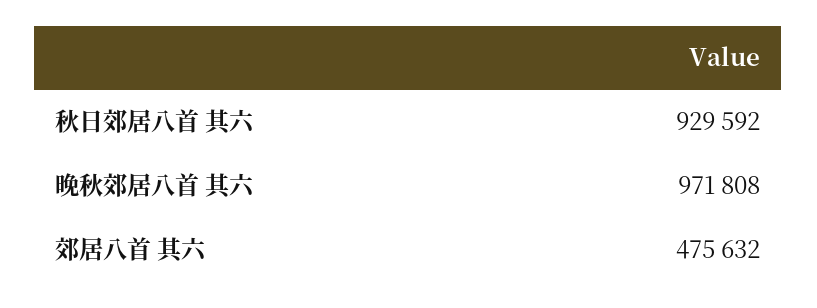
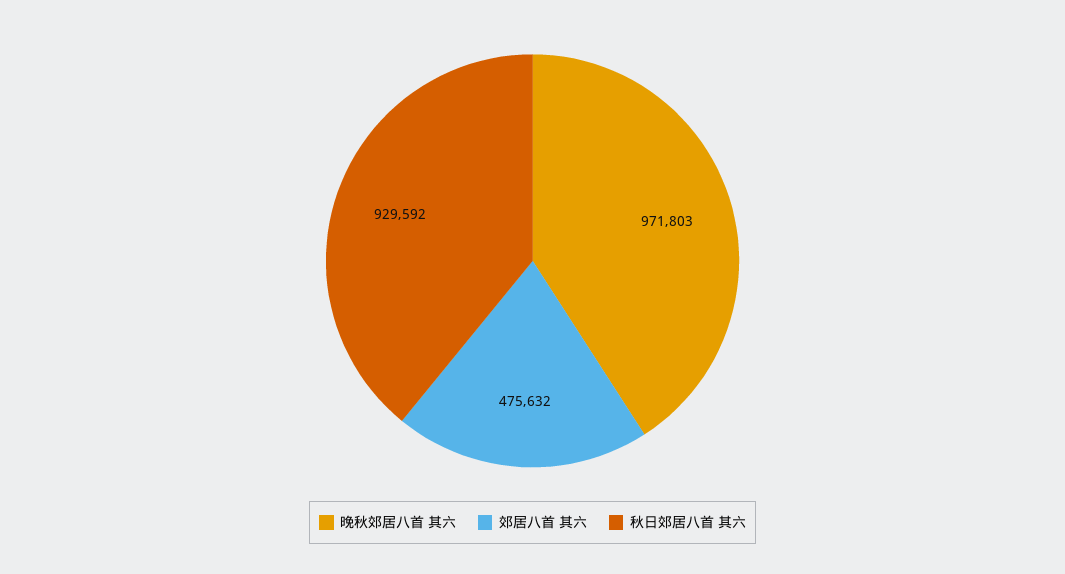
  {
    "秋日郊居八首 其六": 929592,
-   "晚秋郊居八首 其六": 971808,
+   "晚秋郊居八首 其六": 971803,
    "郊居八首 其六": 475632
  }

